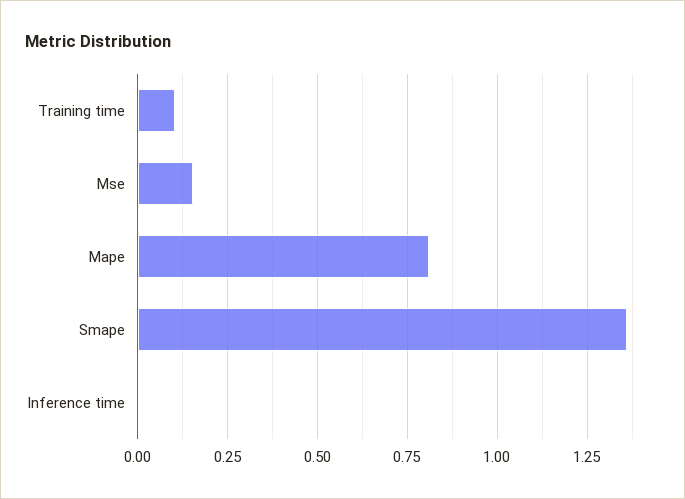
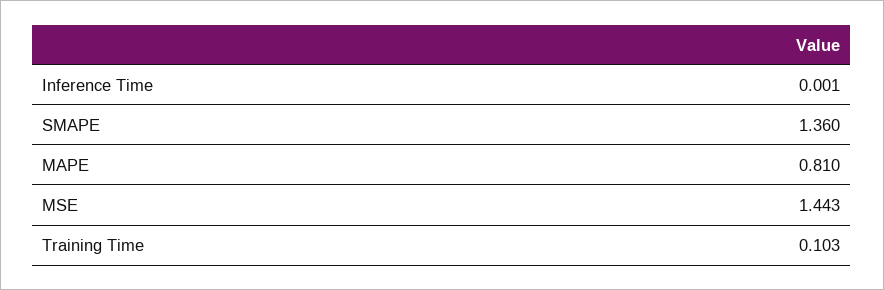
  {
    "Training time": 0.103,
-   "Mse": 0.15,
+   "Mse": 1.443,
    "Mape": 0.81,
    "Smape": 1.36,
    "Inference time": 0.001
  }

